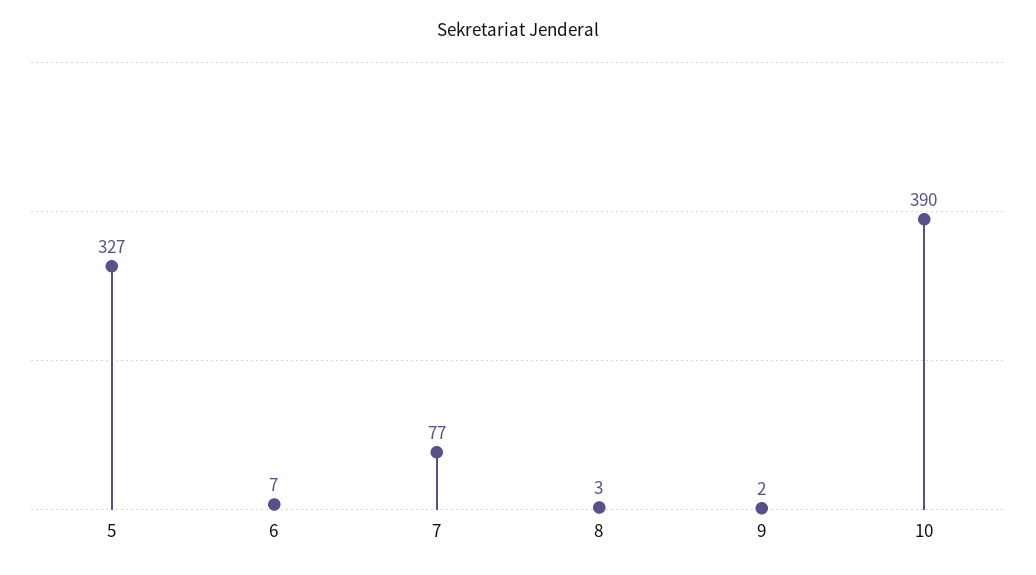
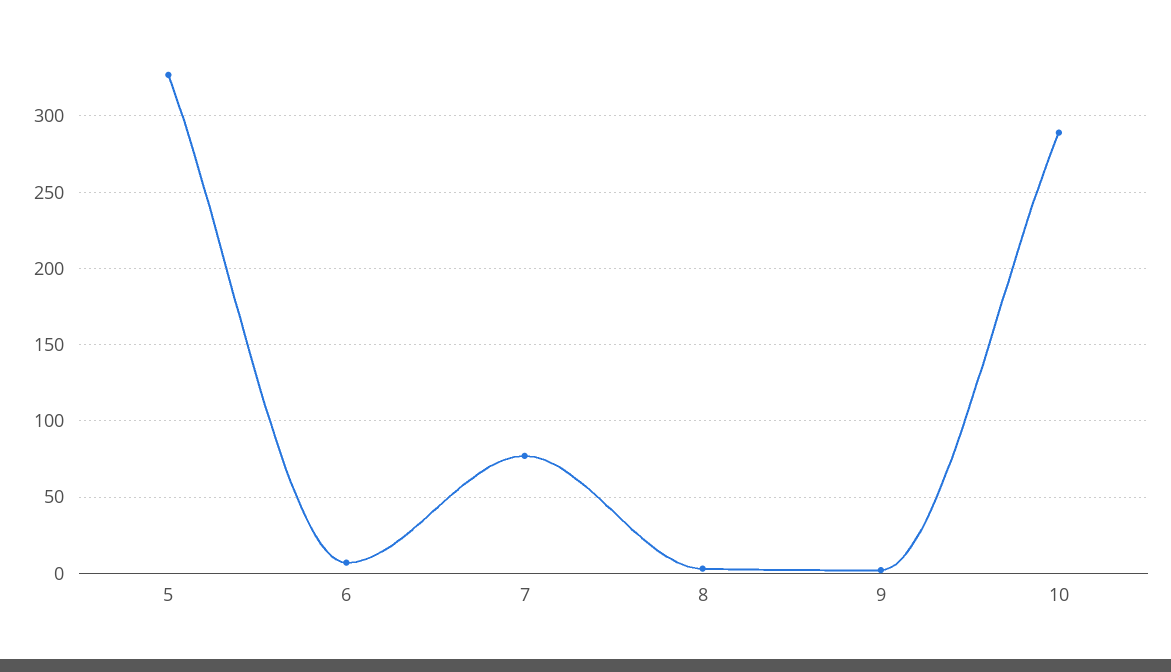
  {
    "5": 327,
    "6": 7,
    "7": 77,
    "8": 3,
    "9": 2,
-   "10": 390
+   "10": 290
  }

